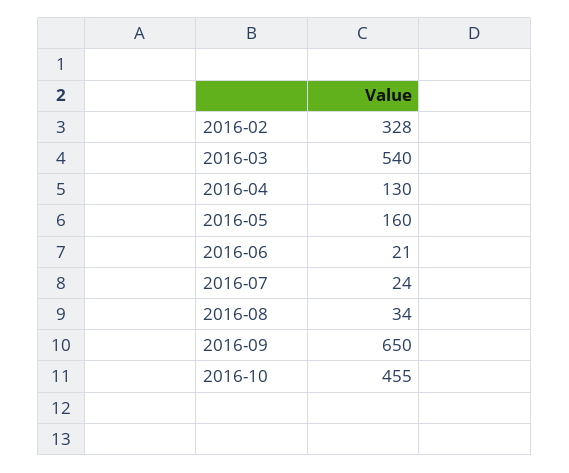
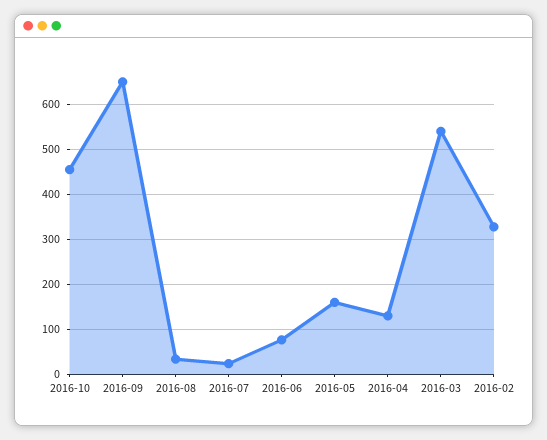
  {
    "2016-02": 328,
    "2016-03": 540,
    "2016-04": 130,
    "2016-05": 160,
-   "2016-06": 21,
+   "2016-06": 80,
    "2016-07": 24,
    "2016-08": 34,
    "2016-09": 650,
    "2016-10": 455
  }

